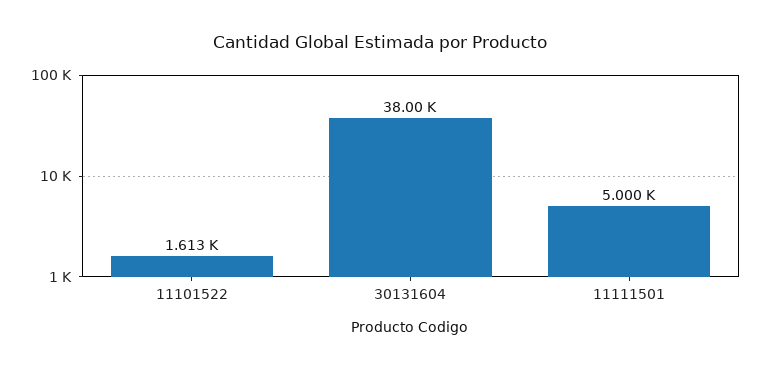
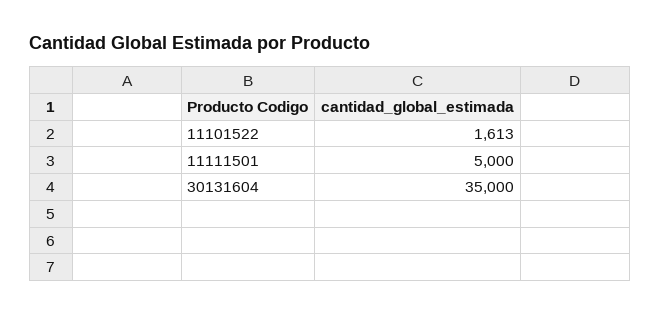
  {
    "11101522": 1613,
-   "30131604": 38000,
+   "30131604": 35000,
    "11111501": 5000
  }

